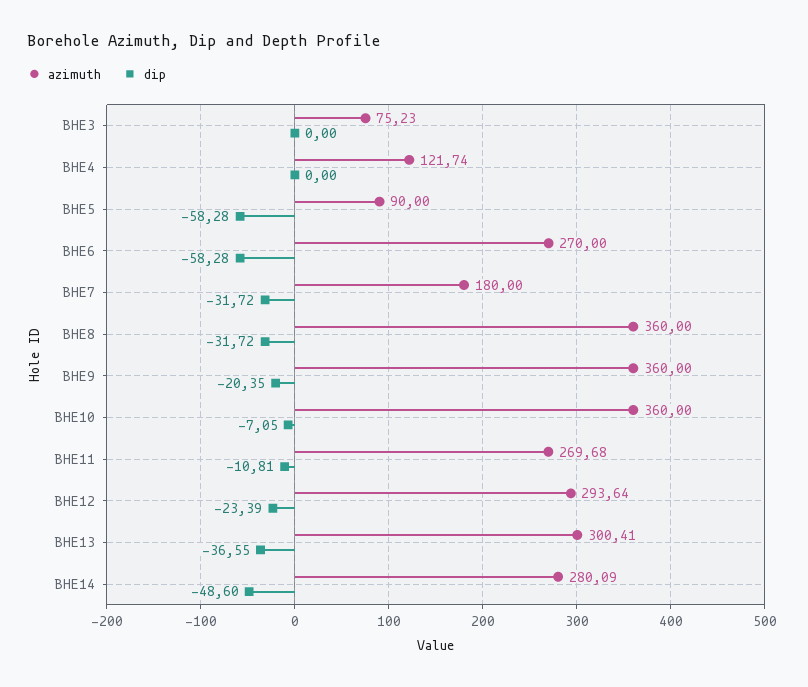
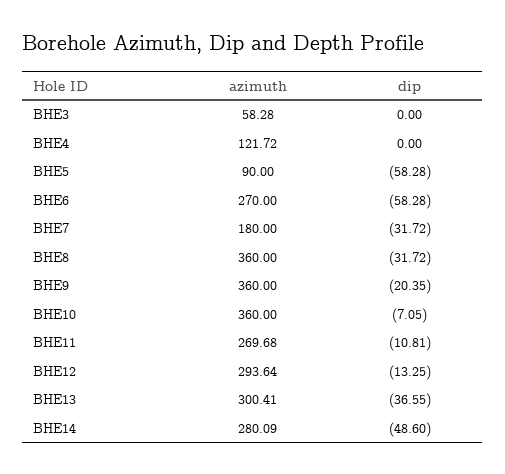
  {
    "azimuth": {
-     "BHE3": 75.23,
+     "BHE3": 58.28,
-     "BHE4": 121.74,
+     "BHE4": 121.72,
      "BHE5": 90,
      "BHE6": 270,
      "BHE7": 180,
      "BHE8": 360,
      "BHE9": 360,
      "BHE10": 360,
      "BHE11": 269.68,
      "BHE12": 293.64,
      "BHE13": 300.41,
      "BHE14": 280.09
    },
    "dip": {
      "BHE3": 0,
      "BHE4": 0,
      "BHE5": -58.28,
      "BHE6": -58.28,
      "BHE7": -31.72,
      "BHE8": -31.72,
      "BHE9": -20.35,
      "BHE10": -7.05,
      "BHE11": -10.81,
-     "BHE12": -23.39,
+     "BHE12": -13.25,
      "BHE13": -36.55,
      "BHE14": -48.6
    }
  }

